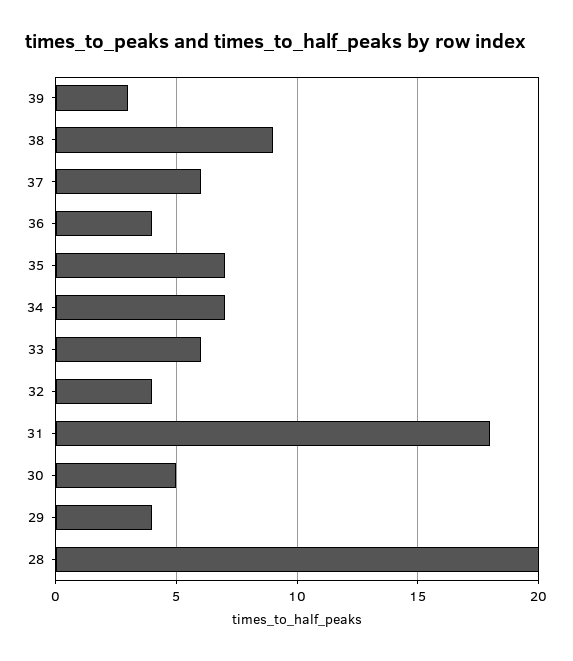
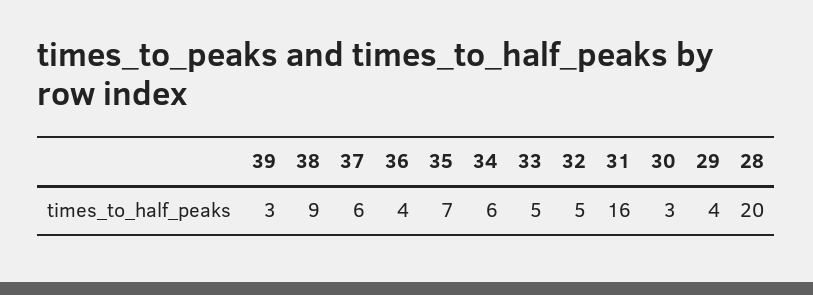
  {
    "39": 3,
    "38": 9,
    "37": 6,
    "36": 4,
    "35": 7,
-   "34": 7,
+   "34": 6,
-   "33": 6,
+   "33": 5,
-   "32": 4,
+   "32": 5,
-   "31": 18,
+   "31": 16,
-   "30": 5,
+   "30": 3,
    "29": 4,
    "28": 20
  }

